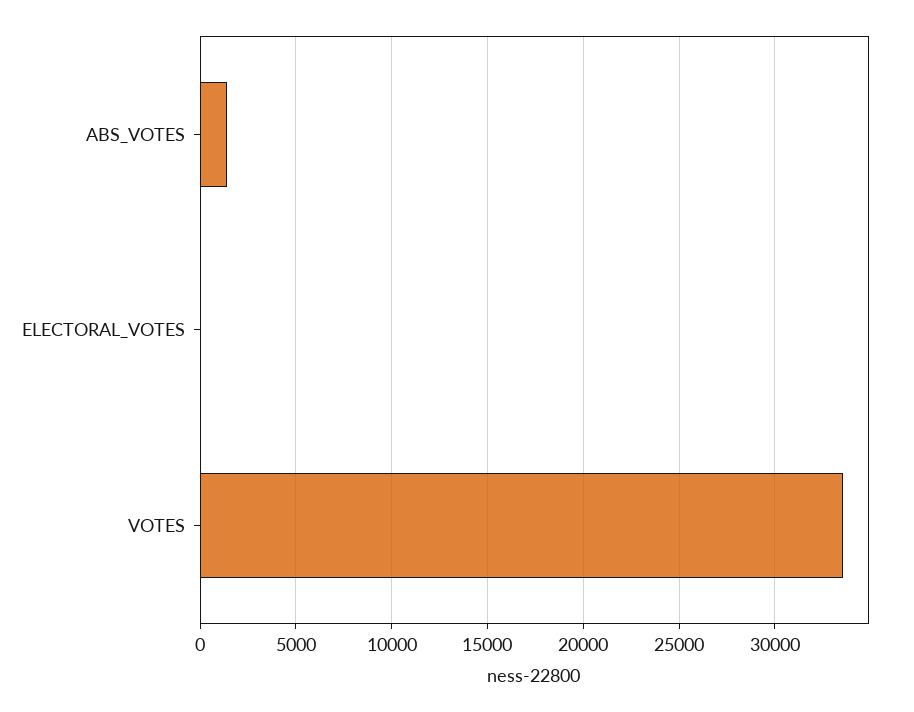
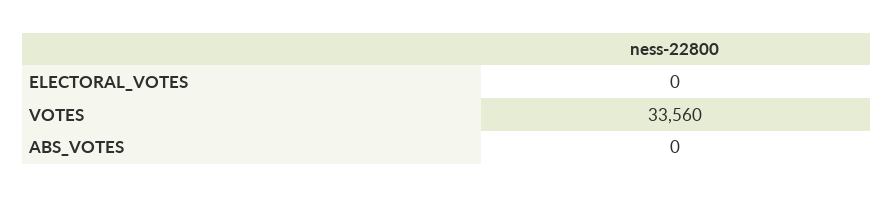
  {
-   "ABS_VOTES": 1500,
+   "ABS_VOTES": 0,
    "ELECTORAL_VOTES": 0,
    "VOTES": 33560
  }

